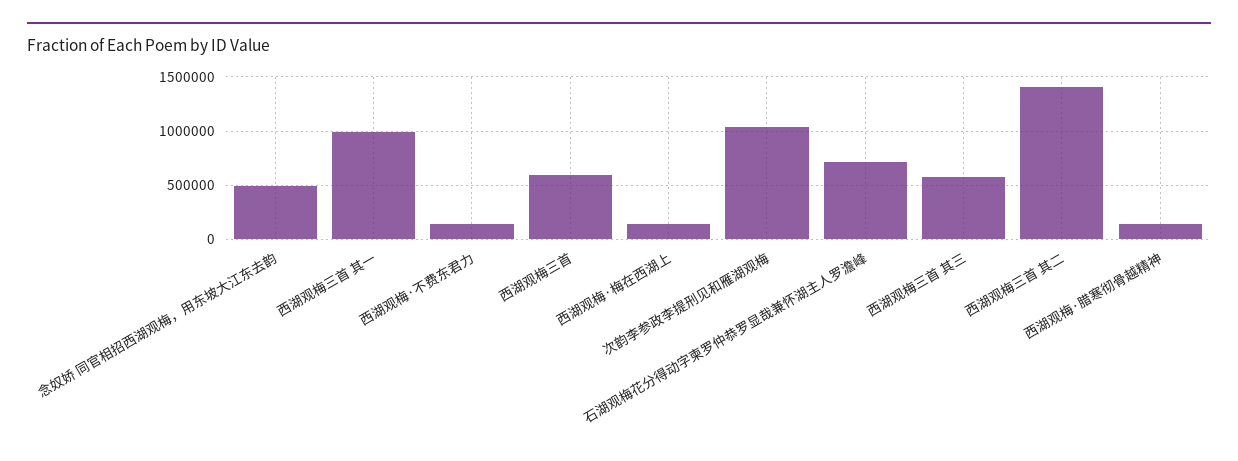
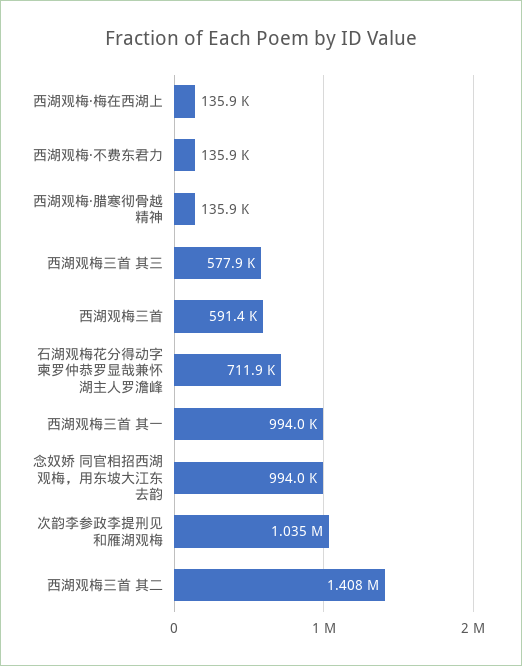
  {
-   "念奴娇 同官相招西湖观梅，用东坡大江东去韵": 500000,
+   "念奴娇 同官相招西湖观梅，用东坡大江东去韵": 994000,
    "西湖观梅三首 其一": 994000,
    "西湖观梅·不费东君力": 135900,
    "西湖观梅三首": 591400,
    "西湖观梅·梅在西湖上": 135900,
    "次韵李参政李提刑见和雁湖观梅": 1035000,
    "石湖观梅花分得动字柬罗仲恭罗显哉兼怀湖主人罗澹峰": 711900,
    "西湖观梅三首 其三": 577900,
    "西湖观梅三首 其二": 1408000,
    "西湖观梅·腊寒彻骨越精神": 135900
  }

